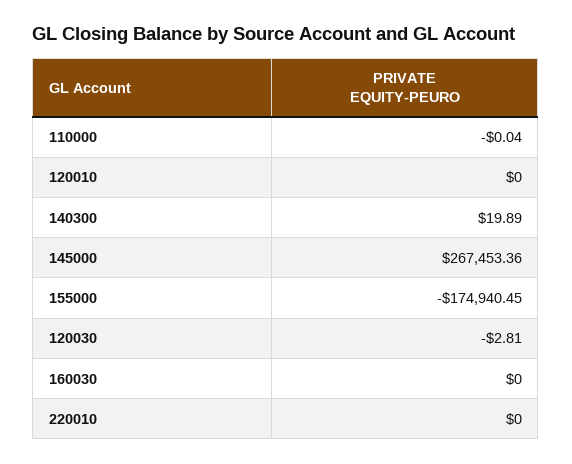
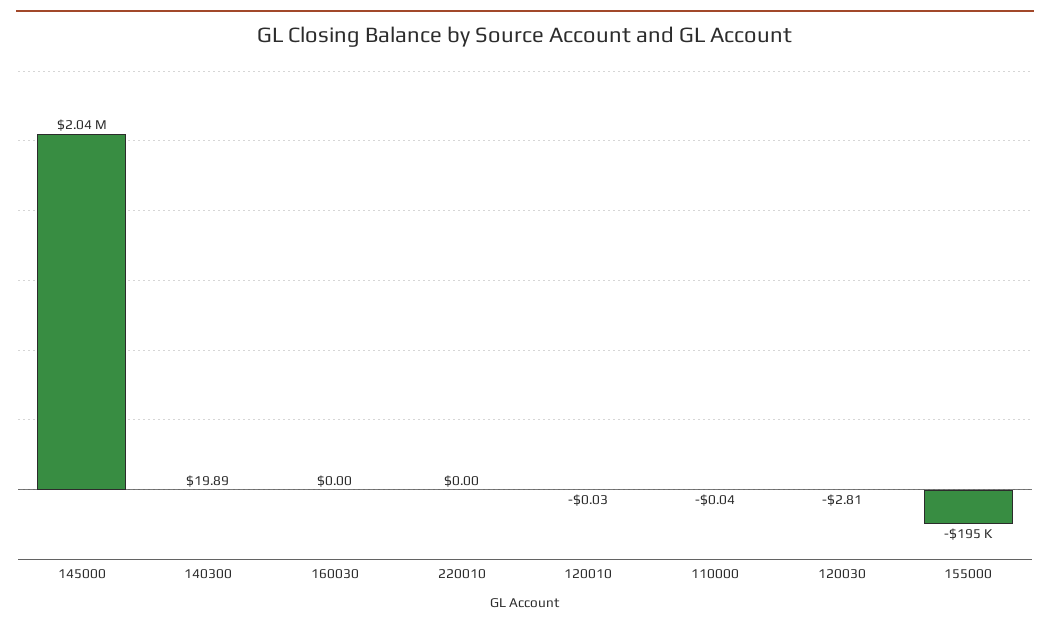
  {
    "110000": -0.04,
-   "120010": 0,
+   "120010": -0.03,
    "140300": 19.89,
-   "145000": 267453.36,
+   "145000": 2040000,
-   "155000": -174940.45,
+   "155000": -195000,
    "120030": -2.81,
    "160030": 0,
    "220010": 0
  }

